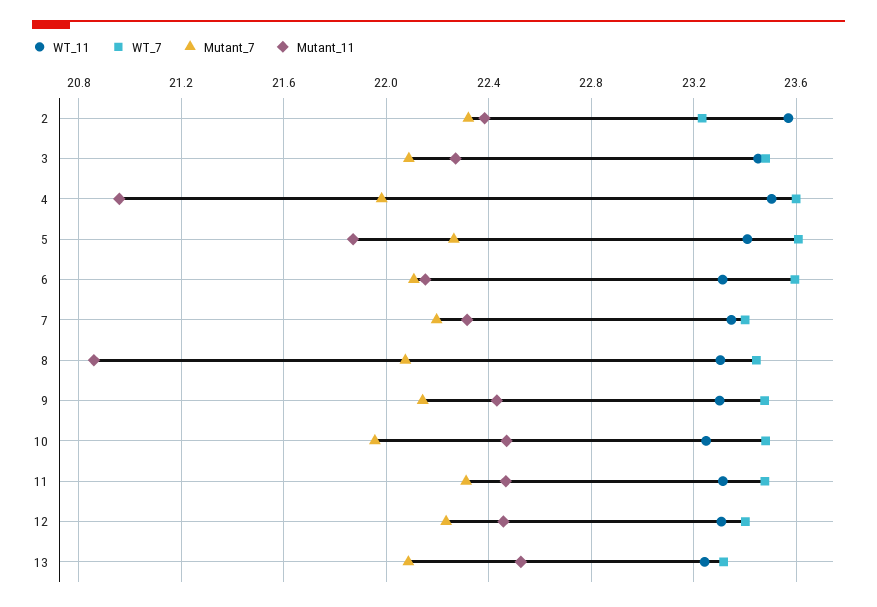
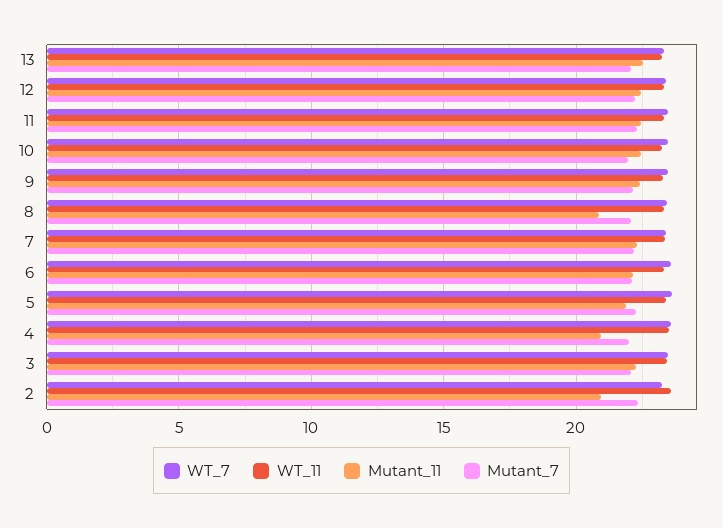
  {
    "WT_11": {
      "2": 23.55,
      "3": 23.45,
      "4": 23.5,
      "5": 23.4,
      "6": 23.3,
      "7": 23.35,
      "8": 23.3,
      "9": 23.3,
      "10": 23.25,
      "11": 23.3,
      "12": 23.3,
      "13": 23.25
    },
    "WT_7": {
      "2": 23.25,
      "3": 23.5,
      "4": 23.6,
      "5": 23.6,
      "6": 23.6,
      "7": 23.4,
      "8": 23.45,
      "9": 23.5,
      "10": 23.5,
      "11": 23.5,
      "12": 23.4,
      "13": 23.3
    },
    "Mutant_7": {
      "2": 22.3,
      "3": 22.1,
      "4": 22,
      "5": 22.25,
      "6": 22.1,
      "7": 22.2,
      "8": 22.1,
      "9": 22.15,
      "10": 21.95,
      "11": 22.3,
      "12": 22.25,
      "13": 22.1
    },
    "Mutant_11": {
-     "2": 22.4,
+     "2": 21,
      "3": 22.25,
      "4": 20.95,
      "5": 21.85,
      "6": 22.15,
      "7": 22.3,
      "8": 20.85,
      "9": 22.45,
      "10": 22.45,
      "11": 22.45,
      "12": 22.45,
      "13": 22.55
    }
  }

